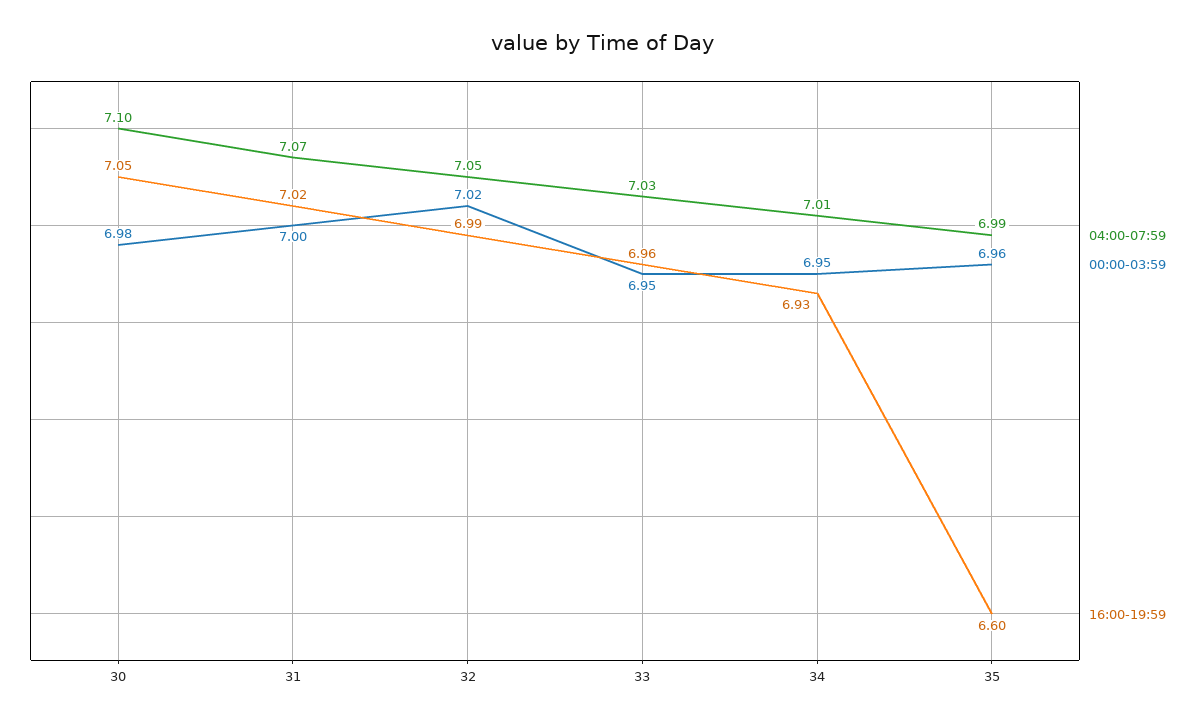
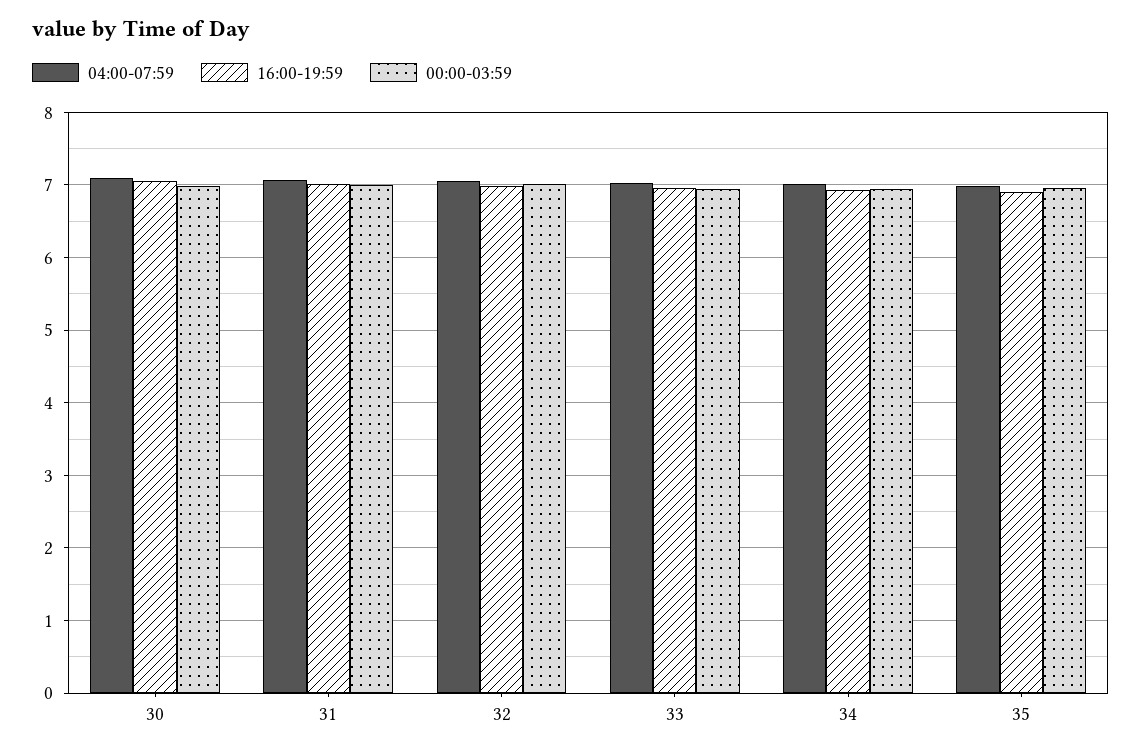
  {
    "04:00-07:59": {
      "30": 7.1,
      "31": 7.07,
      "32": 7.05,
      "33": 7.03,
      "34": 7.01,
      "35": 6.99
    },
    "00:00-03:59": {
      "30": 6.98,
      "31": 7,
      "32": 7.02,
      "33": 6.95,
      "34": 6.95,
      "35": 6.96
    },
    "16:00-19:59": {
      "30": 7.05,
      "31": 7.02,
      "32": 6.99,
      "33": 6.96,
      "34": 6.93,
-     "35": 6.6
+     "35": 6.9
    }
  }

